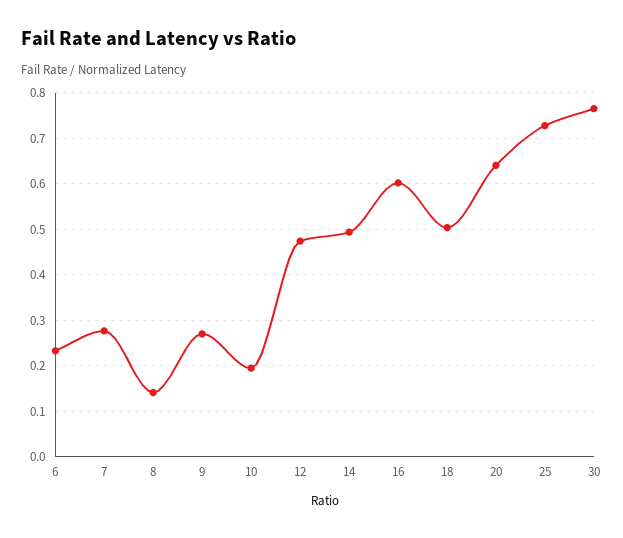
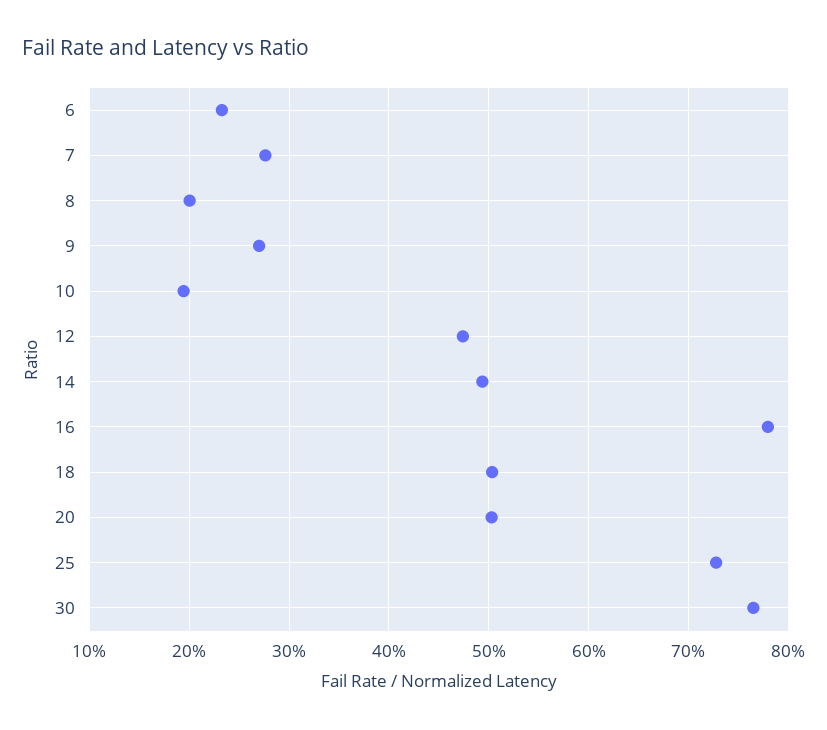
  {
    "6": 0.23,
    "7": 0.28,
-   "8": 0.14,
+   "8": 0.2,
    "9": 0.27,
    "10": 0.19,
    "12": 0.47,
    "14": 0.49,
-   "16": 0.6,
+   "16": 0.78,
    "18": 0.5,
-   "20": 0.64,
+   "20": 0.5,
    "25": 0.73,
    "30": 0.77
  }

